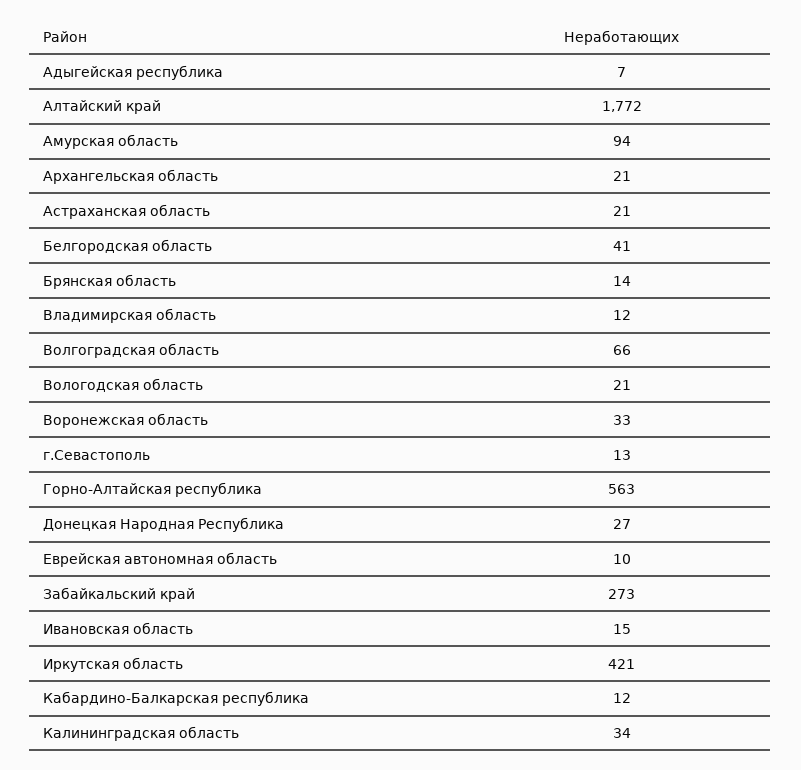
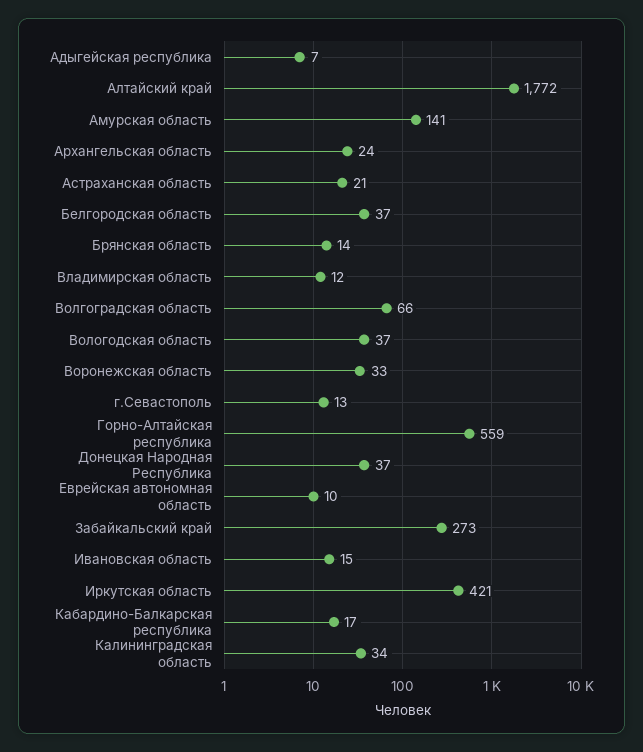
  {
    "Адыгейская республика": 7,
    "Алтайский край": 1772,
-   "Амурская область": 94,
+   "Амурская область": 141,
-   "Архангельская область": 21,
+   "Архангельская область": 24,
    "Астраханская область": 21,
-   "Белгородская область": 41,
+   "Белгородская область": 37,
    "Брянская область": 14,
    "Владимирская область": 12,
    "Волгоградская область": 66,
-   "Вологодская область": 21,
+   "Вологодская область": 37,
    "Воронежская область": 33,
    "г.Севастополь": 13,
-   "Горно-Алтайская республика": 563,
+   "Горно-Алтайская республика": 559,
-   "Донецкая Народная Республика": 27,
+   "Донецкая Народная Республика": 37,
    "Еврейская автономная область": 10,
    "Забайкальский край": 273,
    "Ивановская область": 15,
    "Иркутская область": 421,
-   "Кабардино-Балкарская республика": 12,
+   "Кабардино-Балкарская республика": 17,
    "Калининградская область": 34
  }

